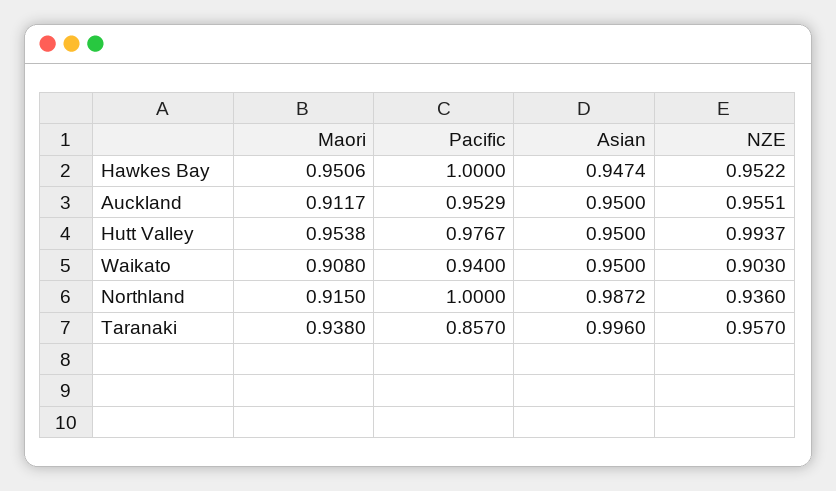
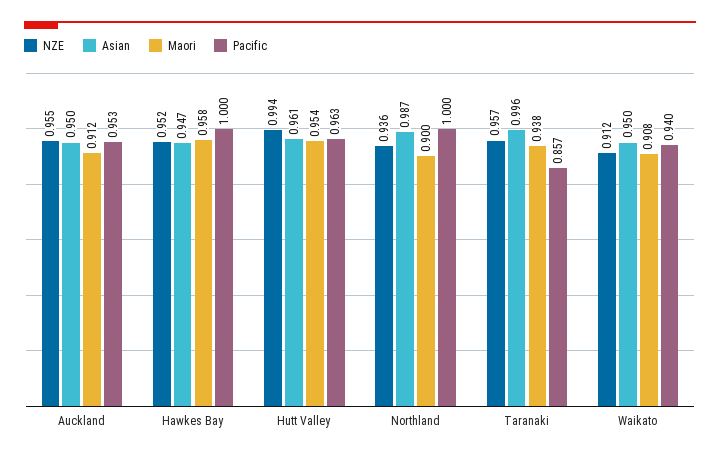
  {
    "Maori": {
-     "Hawkes Bay": 0.9506,
+     "Hawkes Bay": 0.958,
      "Auckland": 0.9117,
      "Hutt Valley": 0.9538,
      "Waikato": 0.908,
-     "Northland": 0.915,
+     "Northland": 0.9,
      "Taranaki": 0.938
    },
    "Pacific": {
      "Hawkes Bay": 1,
      "Auckland": 0.9529,
-     "Hutt Valley": 0.9767,
+     "Hutt Valley": 0.963,
      "Waikato": 0.94,
      "Northland": 1,
      "Taranaki": 0.857
    },
    "Asian": {
      "Hawkes Bay": 0.9474,
      "Auckland": 0.95,
-     "Hutt Valley": 0.95,
+     "Hutt Valley": 0.961,
      "Waikato": 0.95,
      "Northland": 0.9872,
      "Taranaki": 0.996
    },
    "NZE": {
      "Hawkes Bay": 0.9522,
      "Auckland": 0.9551,
      "Hutt Valley": 0.9937,
-     "Waikato": 0.903,
+     "Waikato": 0.912,
      "Northland": 0.936,
      "Taranaki": 0.957
    }
  }

